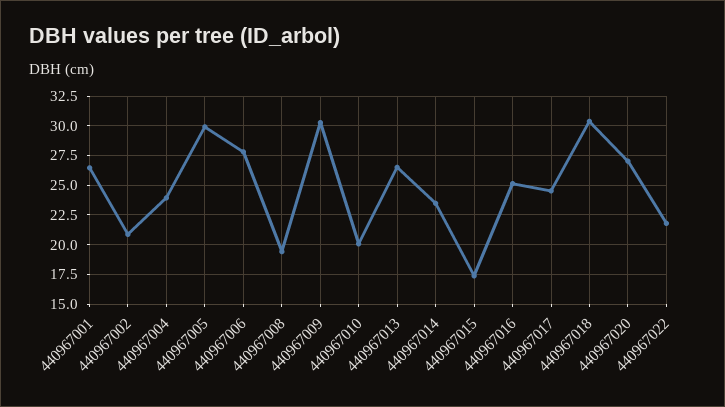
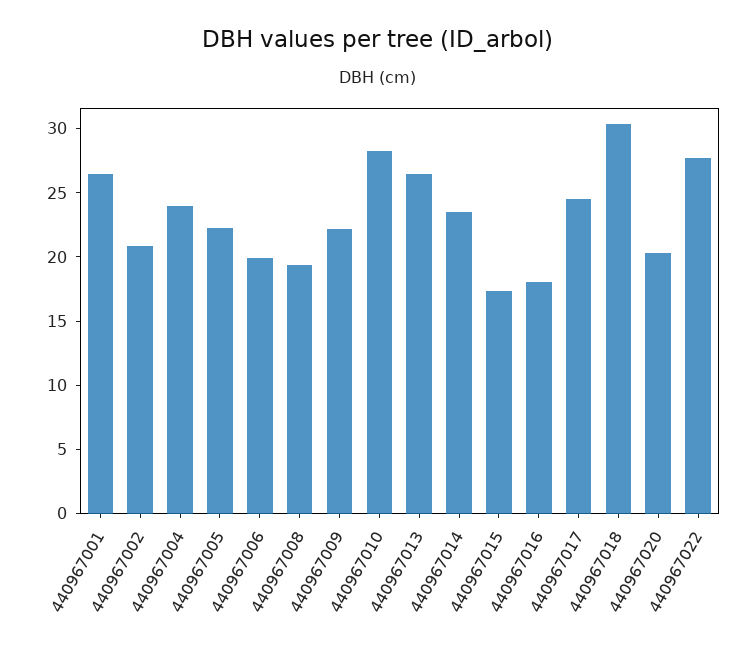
  {
    "440967001": 26,
    "440967002": 21,
    "440967004": 24,
-   "440967005": 30,
+   "440967005": 22,
-   "440967006": 27.5,
+   "440967006": 20,
    "440967008": 19,
-   "440967009": 30,
+   "440967009": 22,
-   "440967010": 20,
+   "440967010": 28,
    "440967013": 27,
    "440967014": 23,
    "440967015": 17,
-   "440967016": 25,
+   "440967016": 18,
    "440967017": 25,
    "440967018": 30,
-   "440967020": 27.5,
+   "440967020": 20,
-   "440967022": 22.5
+   "440967022": 28
  }

